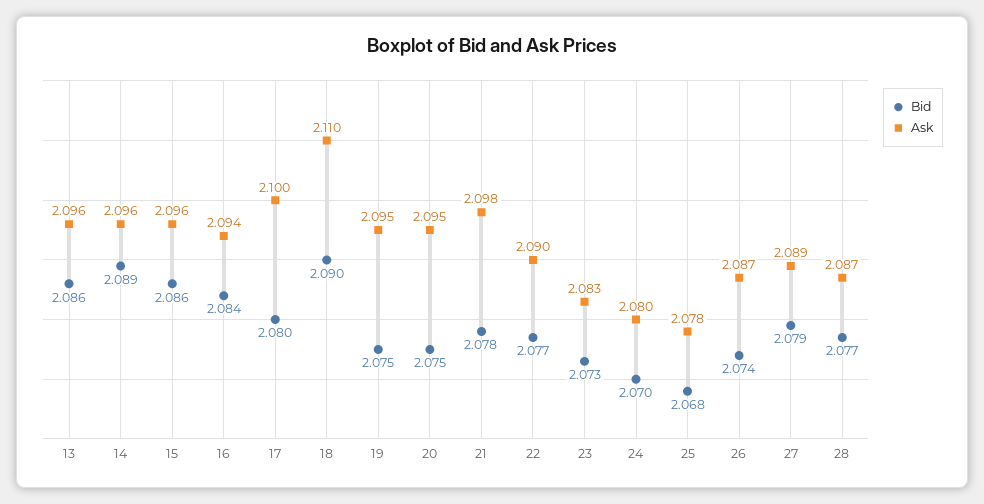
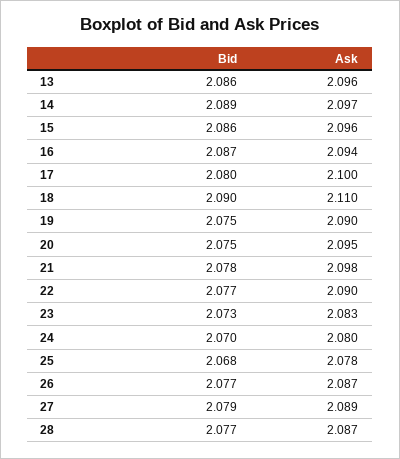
  {
    "Bid": {
      "13": 2.086,
      "14": 2.089,
      "15": 2.086,
-     "16": 2.084,
+     "16": 2.087,
      "17": 2.08,
      "18": 2.09,
      "19": 2.075,
      "20": 2.075,
      "21": 2.078,
      "22": 2.077,
      "23": 2.073,
      "24": 2.07,
      "25": 2.068,
-     "26": 2.074,
+     "26": 2.077,
      "27": 2.079,
      "28": 2.077
    },
    "Ask": {
      "13": 2.096,
-     "14": 2.096,
+     "14": 2.097,
      "15": 2.096,
      "16": 2.094,
      "17": 2.1,
      "18": 2.11,
-     "19": 2.095,
+     "19": 2.09,
      "20": 2.095,
      "21": 2.098,
      "22": 2.09,
      "23": 2.083,
      "24": 2.08,
      "25": 2.078,
      "26": 2.087,
      "27": 2.089,
      "28": 2.087
    }
  }

